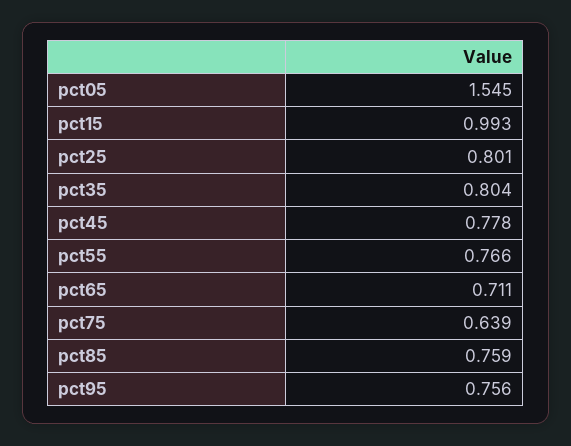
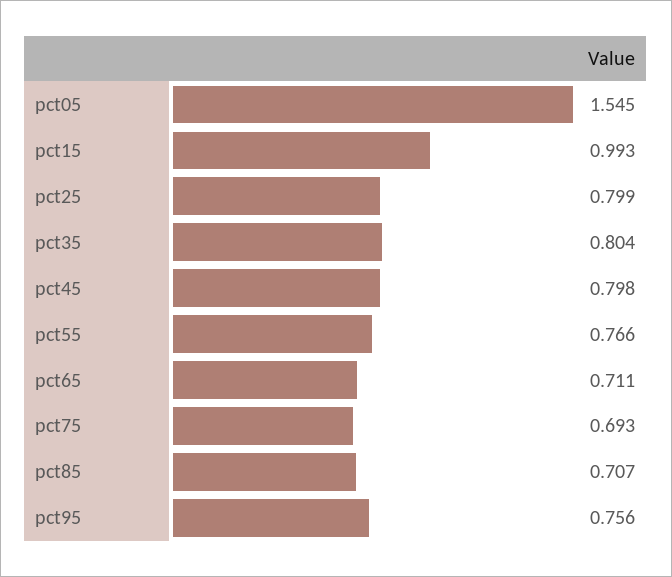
  {
    "pct05": 1.545,
    "pct15": 0.993,
-   "pct25": 0.801,
+   "pct25": 0.799,
    "pct35": 0.804,
-   "pct45": 0.778,
+   "pct45": 0.798,
    "pct55": 0.766,
    "pct65": 0.711,
-   "pct75": 0.639,
+   "pct75": 0.693,
-   "pct85": 0.759,
+   "pct85": 0.707,
    "pct95": 0.756
  }

